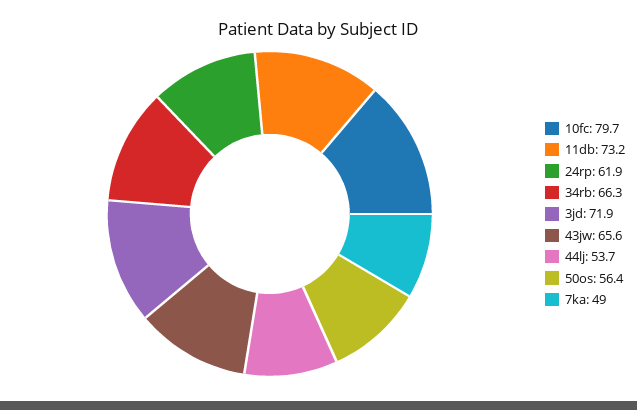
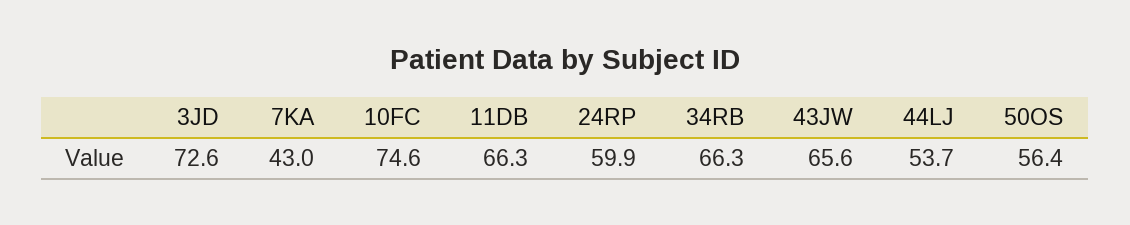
  {
-   "10fc": 79.7,
+   "10fc": 74.6,
-   "11db": 73.2,
+   "11db": 66.3,
-   "24rp": 61.9,
+   "24rp": 59.9,
    "34rb": 66.3,
-   "3jd": 71.9,
+   "3jd": 72.6,
    "43jw": 65.6,
    "44lj": 53.7,
    "50os": 56.4,
-   "7ka": 49
+   "7ka": 43
  }

